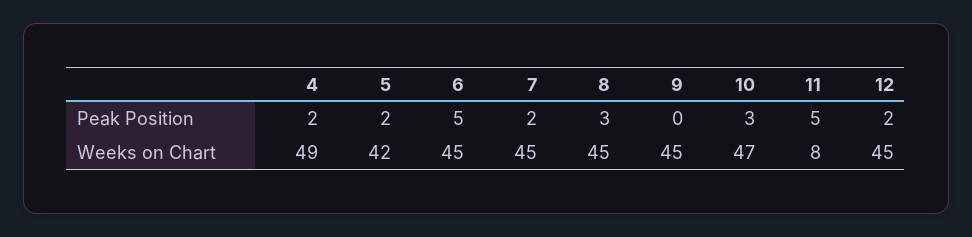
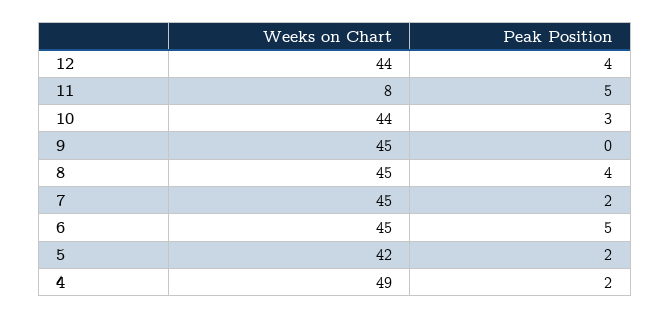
  {
    "4": {
      "Peak Position": 2,
      "Weeks on Chart": 49
    },
    "5": {
      "Peak Position": 2,
      "Weeks on Chart": 42
    },
    "6": {
      "Peak Position": 5,
      "Weeks on Chart": 45
    },
    "7": {
      "Peak Position": 2,
      "Weeks on Chart": 45
    },
    "8": {
-     "Peak Position": 3,
+     "Peak Position": 4,
      "Weeks on Chart": 45
    },
    "9": {
      "Peak Position": 0,
      "Weeks on Chart": 45
    },
    "10": {
      "Peak Position": 3,
-     "Weeks on Chart": 47
+     "Weeks on Chart": 44
    },
    "11": {
      "Peak Position": 5,
      "Weeks on Chart": 8
    },
    "12": {
-     "Peak Position": 2,
+     "Peak Position": 4,
-     "Weeks on Chart": 45
+     "Weeks on Chart": 44
    }
  }

